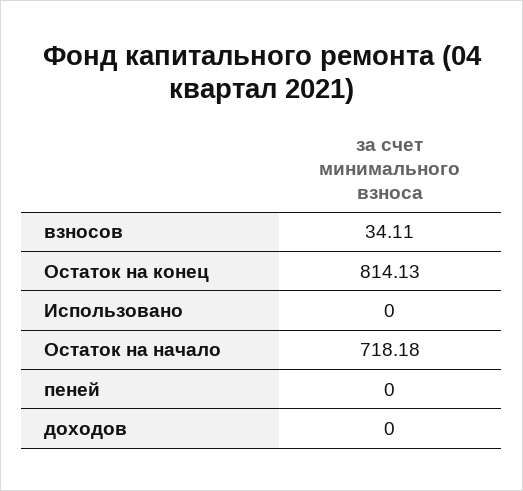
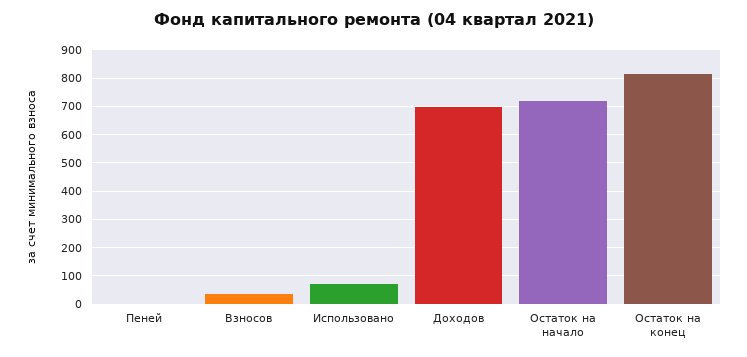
  {
    "взносов": 34.11,
    "Остаток на конец": 814.13,
-   "Использовано": 0,
+   "Использовано": 75,
    "Остаток на начало": 718.18,
    "пеней": 0,
-   "доходов": 0
+   "доходов": 700
  }

